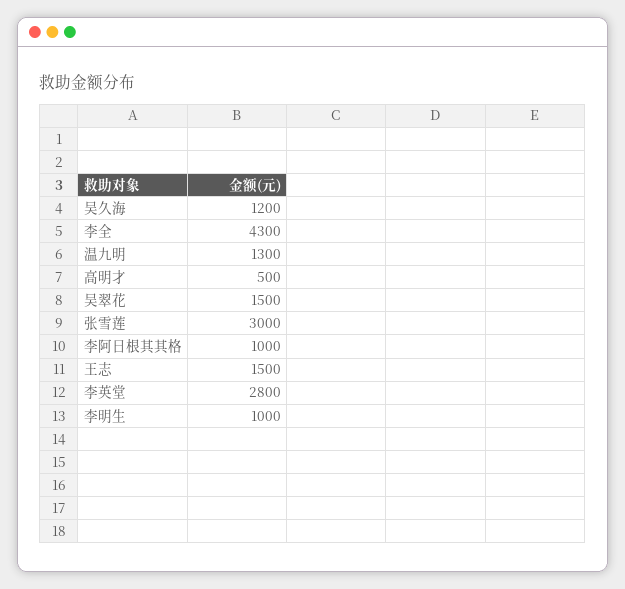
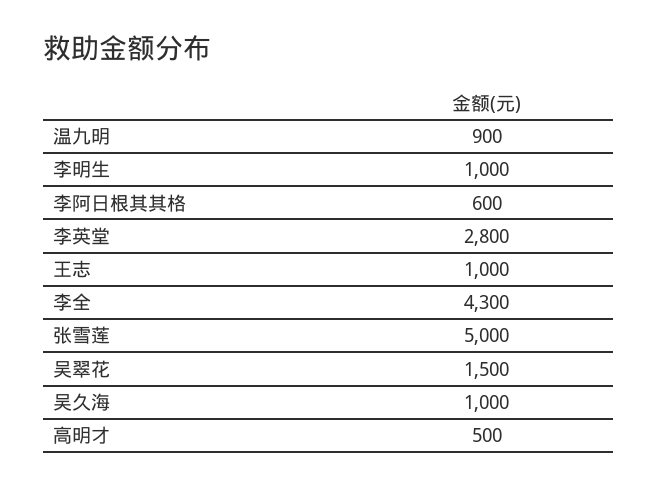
  {
-   "吴久海": 1200,
+   "吴久海": 1000,
    "李全": 4300,
-   "温九明": 1300,
+   "温九明": 900,
    "高明才": 500,
    "吴翠花": 1500,
-   "张雪莲": 3000,
+   "张雪莲": 5000,
-   "李阿日根其其格": 1000,
+   "李阿日根其其格": 600,
-   "王志": 1500,
+   "王志": 1000,
    "李英堂": 2800,
    "李明生": 1000
  }

